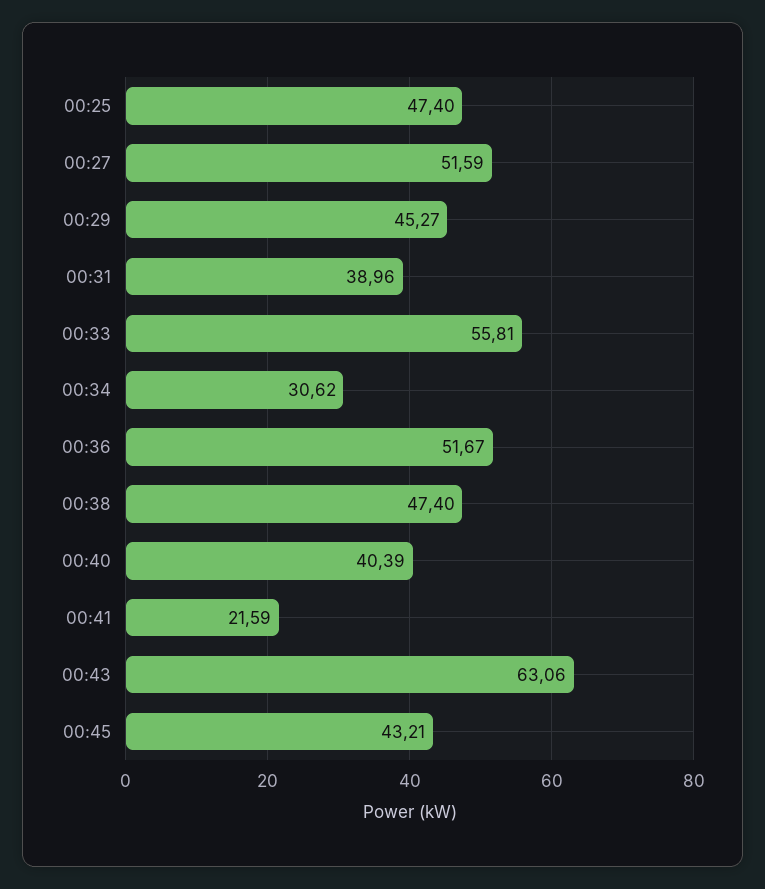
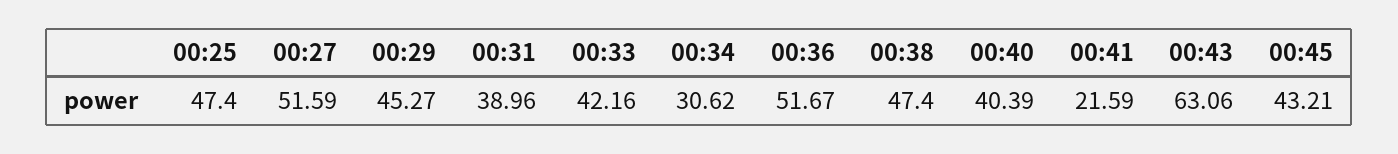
  {
    "00:25": 47.4,
    "00:27": 51.59,
    "00:29": 45.27,
    "00:31": 38.96,
-   "00:33": 55.81,
+   "00:33": 42.16,
    "00:34": 30.62,
    "00:36": 51.67,
    "00:38": 47.4,
    "00:40": 40.39,
    "00:41": 21.59,
    "00:43": 63.06,
    "00:45": 43.21
  }

